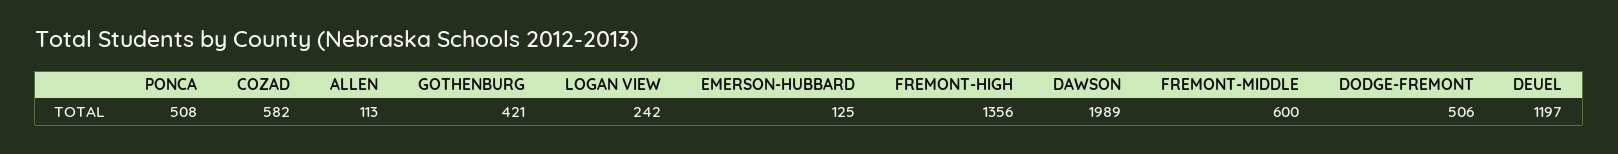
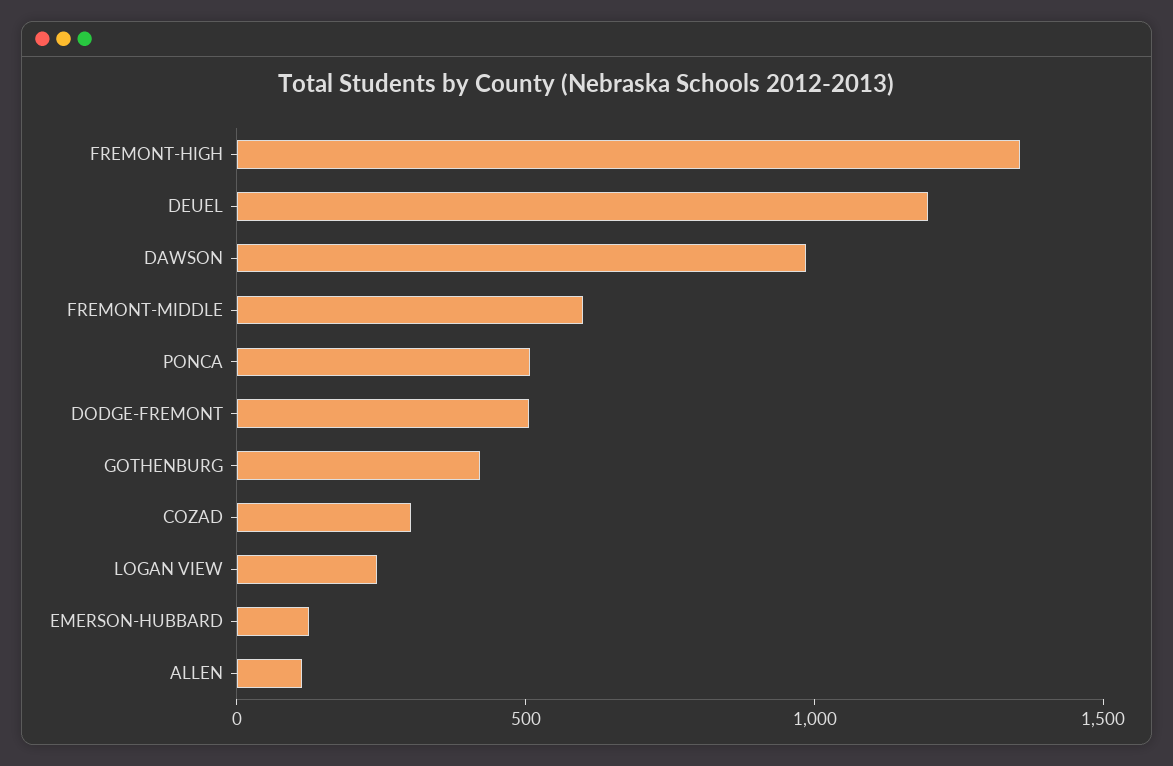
  {
    "PONCA": 508,
-   "COZAD": 582,
+   "COZAD": 300,
    "ALLEN": 113,
    "GOTHENBURG": 421,
    "LOGAN VIEW": 242,
    "EMERSON-HUBBARD": 125,
    "FREMONT-HIGH": 1356,
-   "DAWSON": 1989,
+   "DAWSON": 1000,
    "FREMONT-MIDDLE": 600,
    "DODGE-FREMONT": 506,
    "DEUEL": 1197
  }

